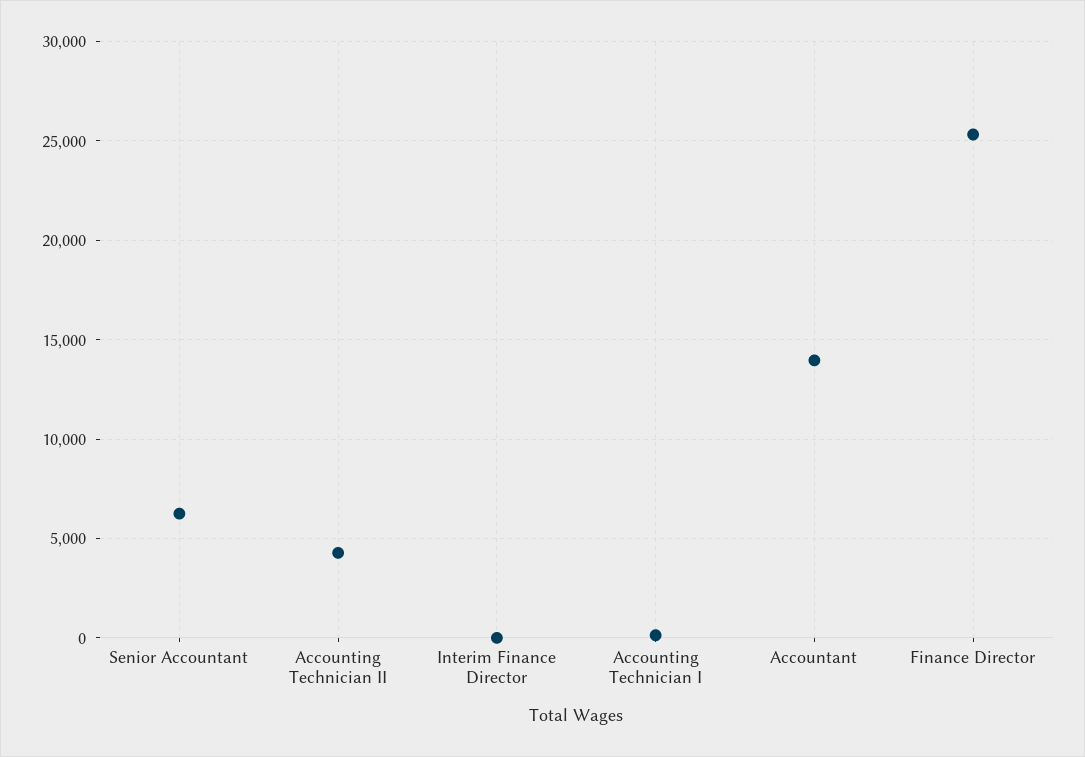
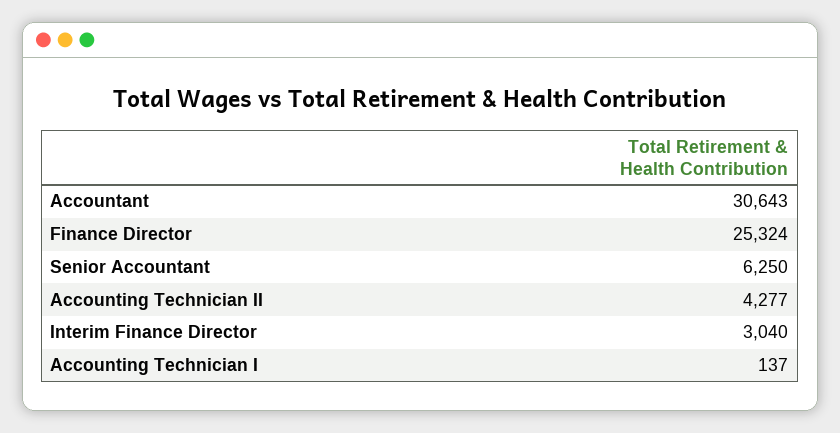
  {
    "Senior Accountant": 6250,
    "Accounting Technician II": 4277,
-   "Interim Finance Director": 0,
+   "Interim Finance Director": 3040,
    "Accounting Technician I": 137,
-   "Accountant": 14000,
+   "Accountant": 30643,
    "Finance Director": 25324
  }

